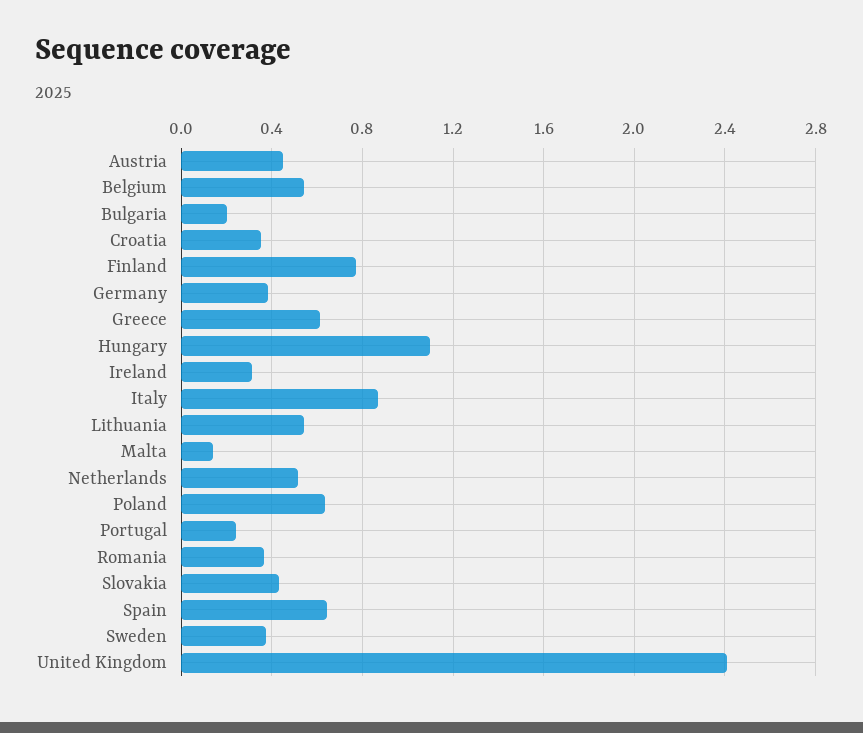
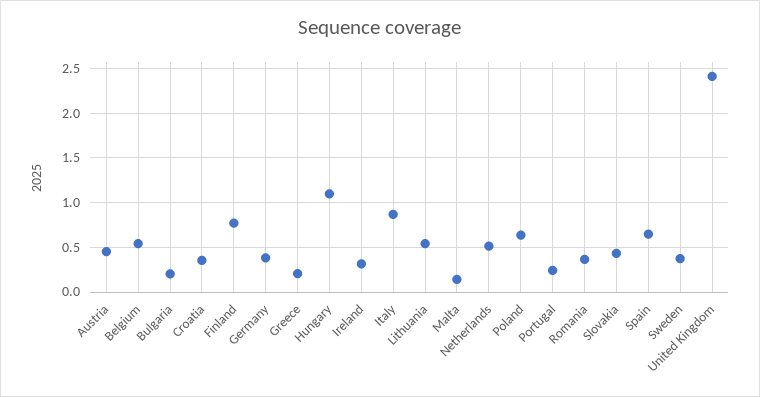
  {
    "Austria": 0.45,
    "Belgium": 0.55,
    "Bulgaria": 0.2,
    "Croatia": 0.35,
    "Finland": 0.75,
    "Germany": 0.4,
-   "Greece": 0.6,
+   "Greece": 0.2,
    "Hungary": 1.1,
    "Ireland": 0.3,
    "Italy": 0.85,
    "Lithuania": 0.55,
    "Malta": 0.15,
    "Netherlands": 0.5,
    "Poland": 0.65,
    "Portugal": 0.25,
    "Romania": 0.35,
    "Slovakia": 0.45,
    "Spain": 0.65,
    "Sweden": 0.35,
    "United Kingdom": 2.4
  }

